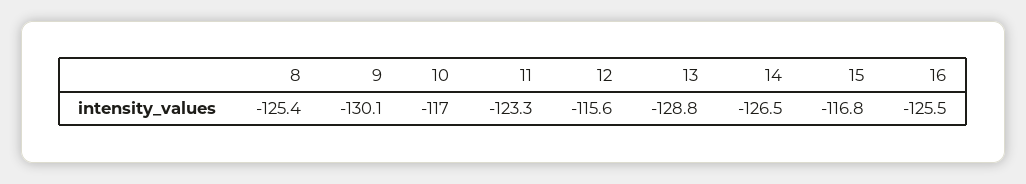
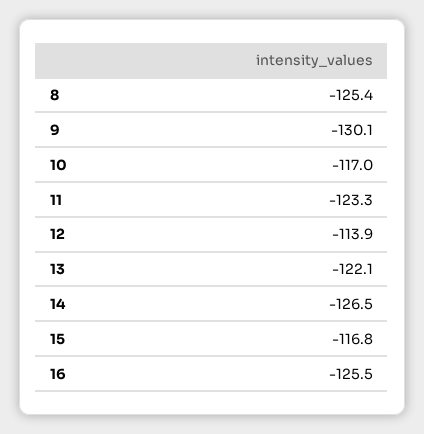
  {
    "8": -125.4,
    "9": -130.1,
    "10": -117,
    "11": -123.3,
-   "12": -115.6,
+   "12": -113.9,
-   "13": -128.8,
+   "13": -122.1,
    "14": -126.5,
    "15": -116.8,
    "16": -125.5
  }

